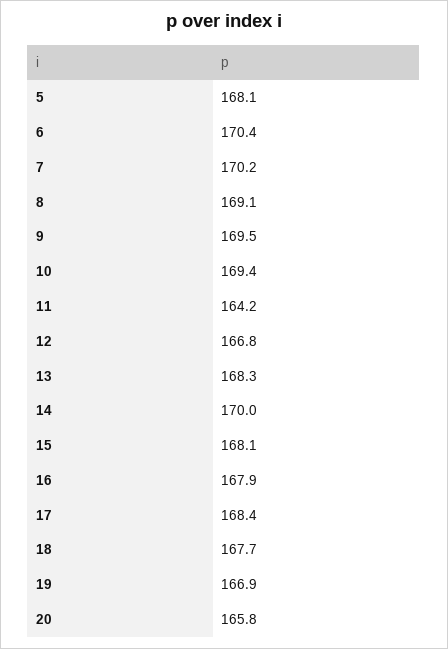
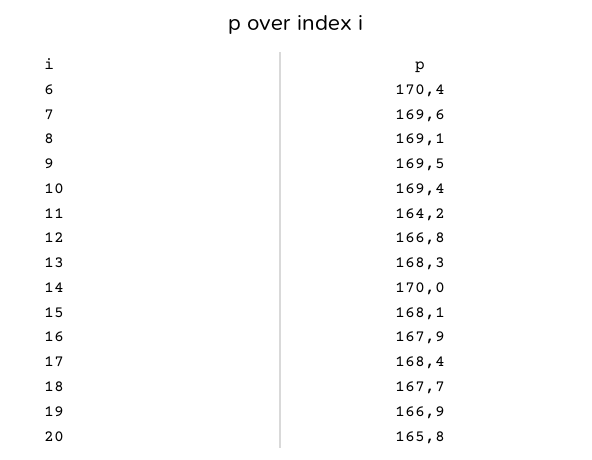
  {
-   "5": 168.1,
    "6": 170.4,
-   "7": 170.2,
+   "7": 169.6,
    "8": 169.1,
    "9": 169.5,
    "10": 169.4,
    "11": 164.2,
    "12": 166.8,
    "13": 168.3,
    "14": 170,
    "15": 168.1,
    "16": 167.9,
    "17": 168.4,
    "18": 167.7,
    "19": 166.9,
    "20": 165.8
  }

